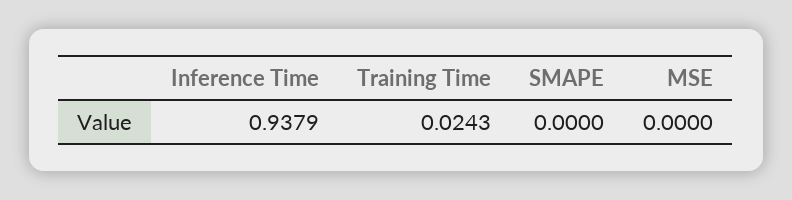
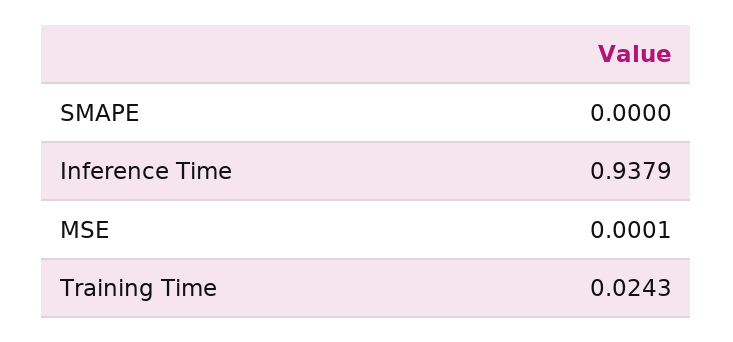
  {
    "Inference Time": 0.9379,
    "Training Time": 0.0243,
    "SMAPE": 0,
-   "MSE": 0
+   "MSE": 0.0001
  }

